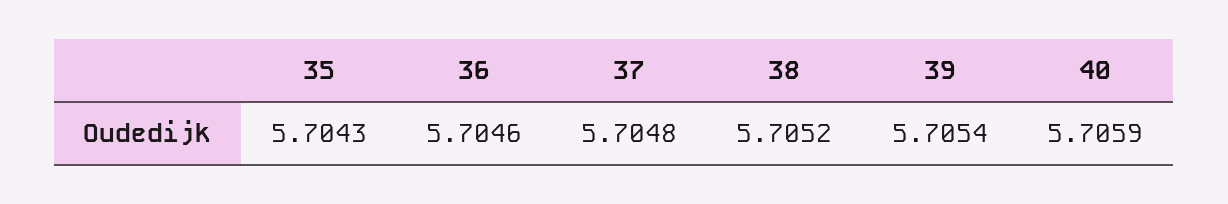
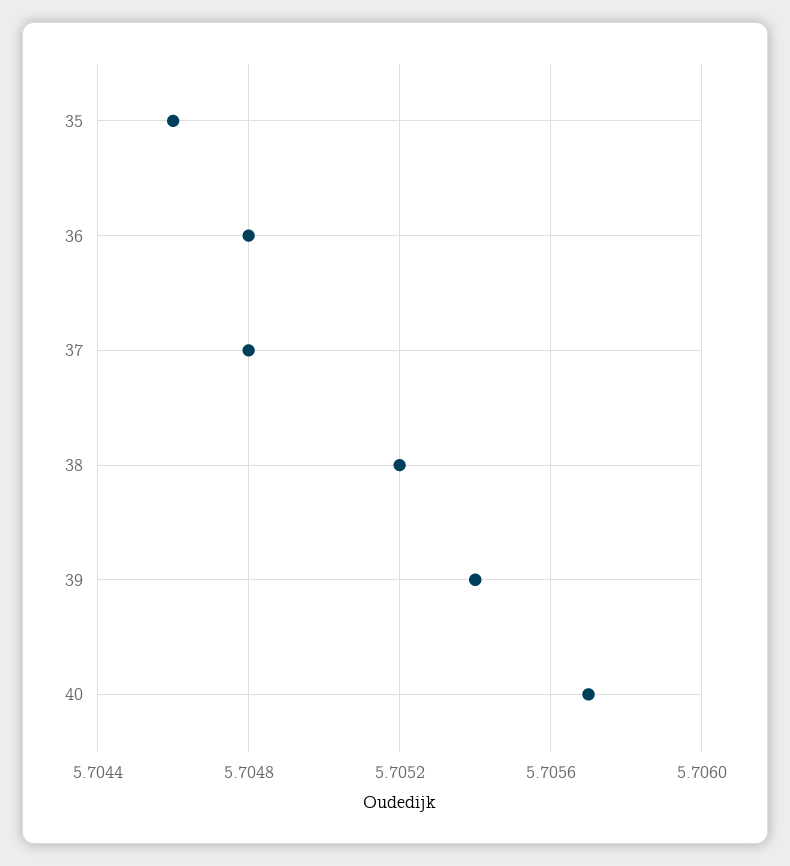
  {
-   "35": 5.7043,
+   "35": 5.7046,
-   "36": 5.7046,
+   "36": 5.7048,
    "37": 5.7048,
    "38": 5.7052,
    "39": 5.7054,
-   "40": 5.7059
+   "40": 5.7057
  }

